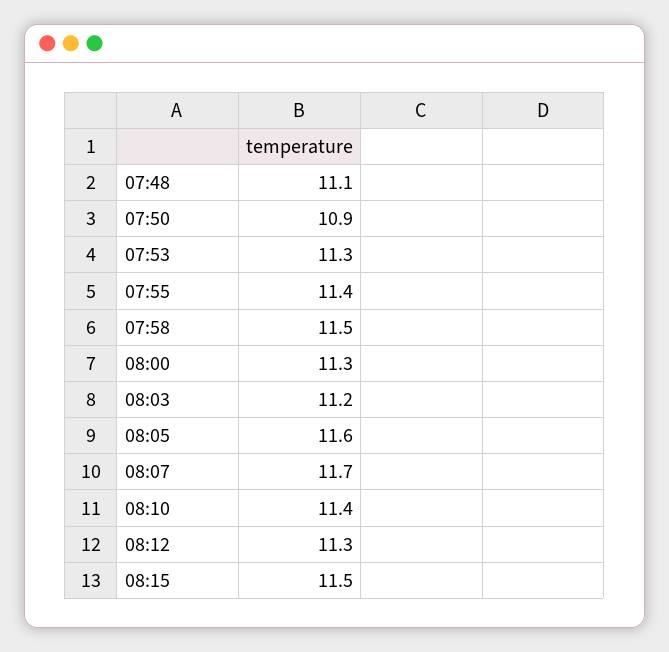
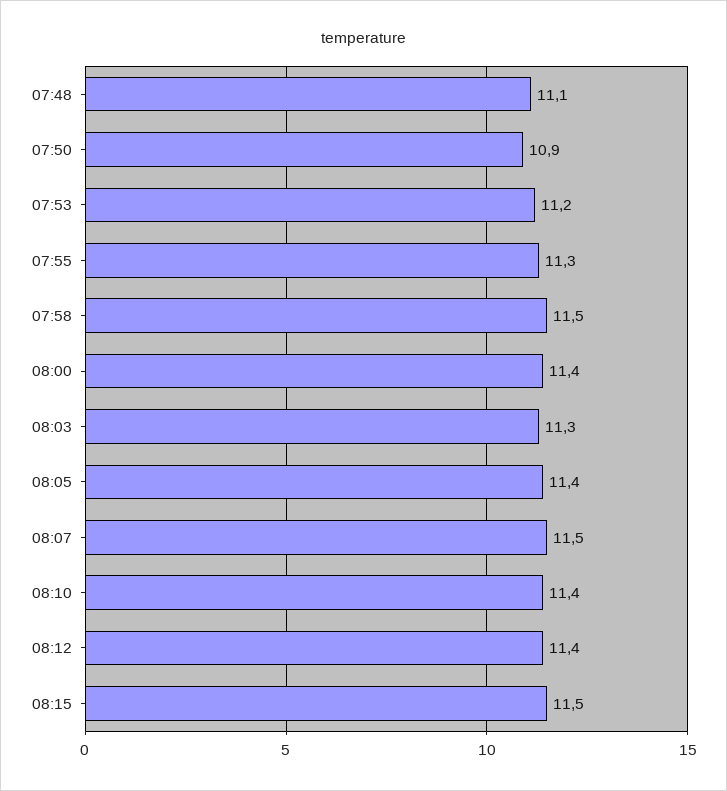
  {
    "07:48": 11.1,
    "07:50": 10.9,
-   "07:53": 11.3,
+   "07:53": 11.2,
-   "07:55": 11.4,
+   "07:55": 11.3,
    "07:58": 11.5,
-   "08:00": 11.3,
+   "08:00": 11.4,
-   "08:03": 11.2,
+   "08:03": 11.3,
-   "08:05": 11.6,
+   "08:05": 11.4,
-   "08:07": 11.7,
+   "08:07": 11.5,
    "08:10": 11.4,
-   "08:12": 11.3,
+   "08:12": 11.4,
    "08:15": 11.5
  }

